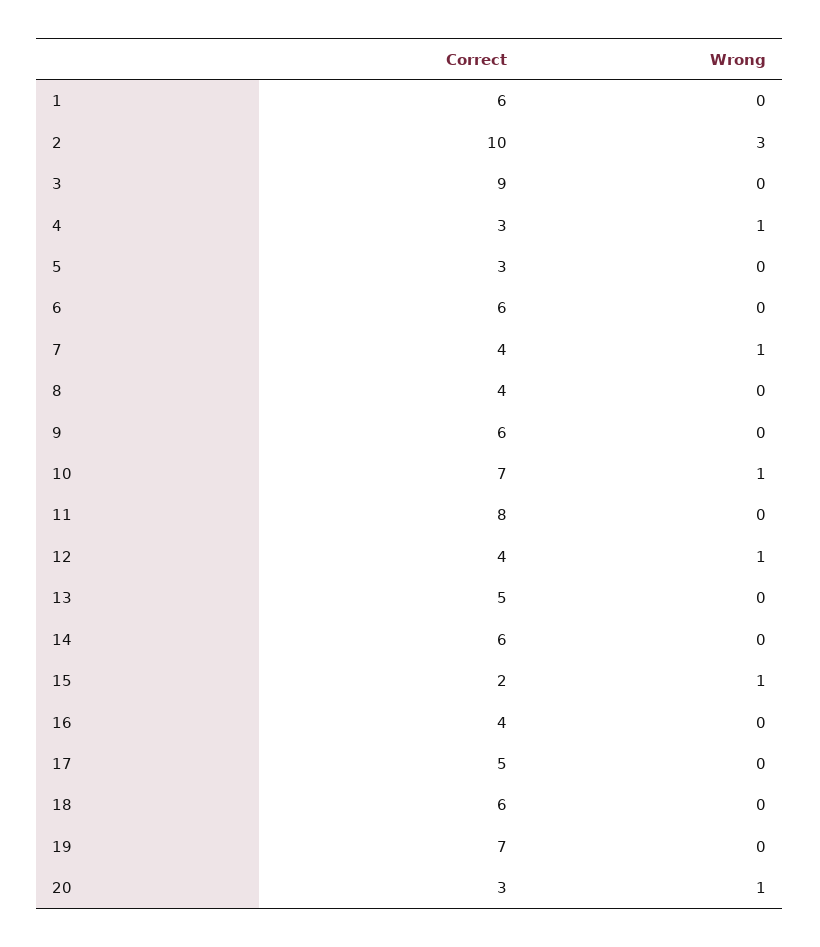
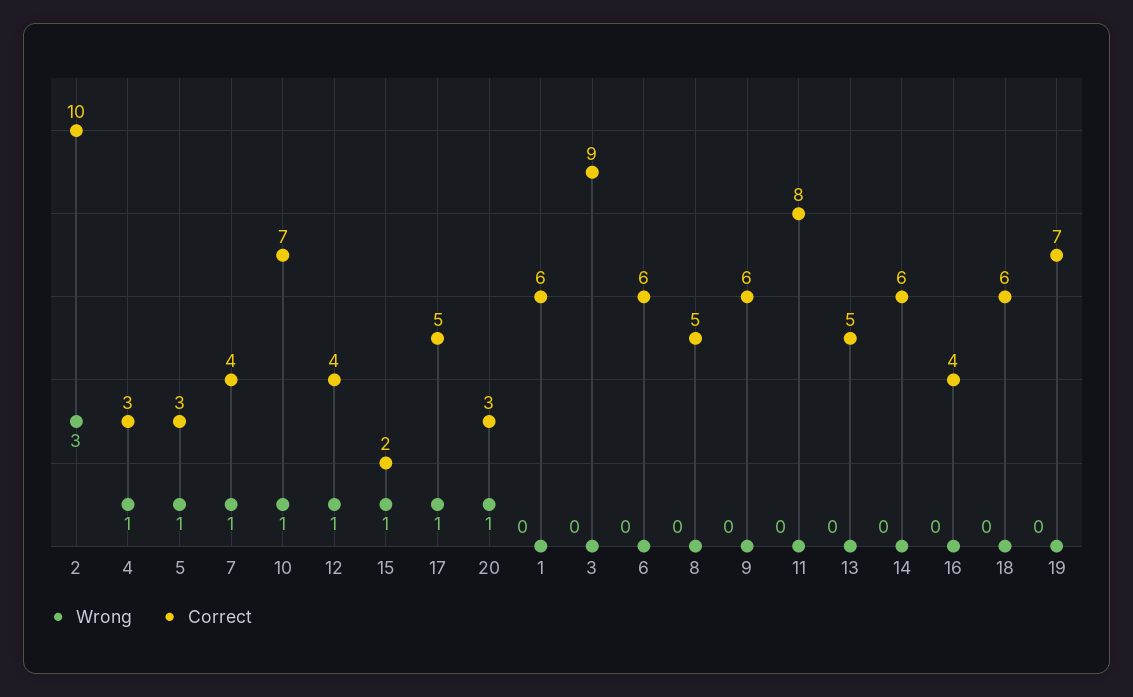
  {
    "Correct": {
      "1": 6,
      "2": 10,
      "3": 9,
      "4": 3,
      "5": 3,
      "6": 6,
      "7": 4,
-     "8": 4,
+     "8": 5,
      "9": 6,
      "10": 7,
      "11": 8,
      "12": 4,
      "13": 5,
      "14": 6,
      "15": 2,
      "16": 4,
      "17": 5,
      "18": 6,
      "19": 7,
      "20": 3
    },
    "Wrong": {
      "1": 0,
      "2": 3,
      "3": 0,
      "4": 1,
-     "5": 0,
+     "5": 1,
      "6": 0,
      "7": 1,
      "8": 0,
      "9": 0,
      "10": 1,
      "11": 0,
      "12": 1,
      "13": 0,
      "14": 0,
      "15": 1,
      "16": 0,
-     "17": 0,
+     "17": 1,
      "18": 0,
      "19": 0,
      "20": 1
    }
  }

